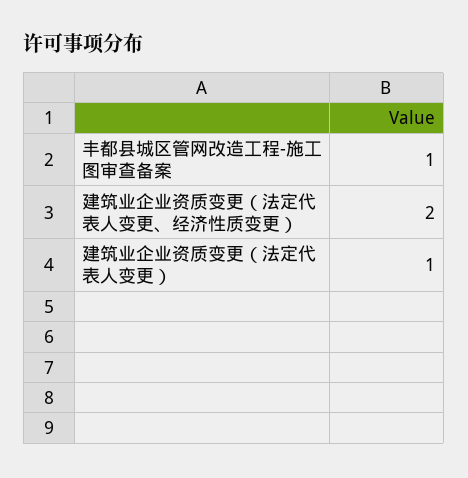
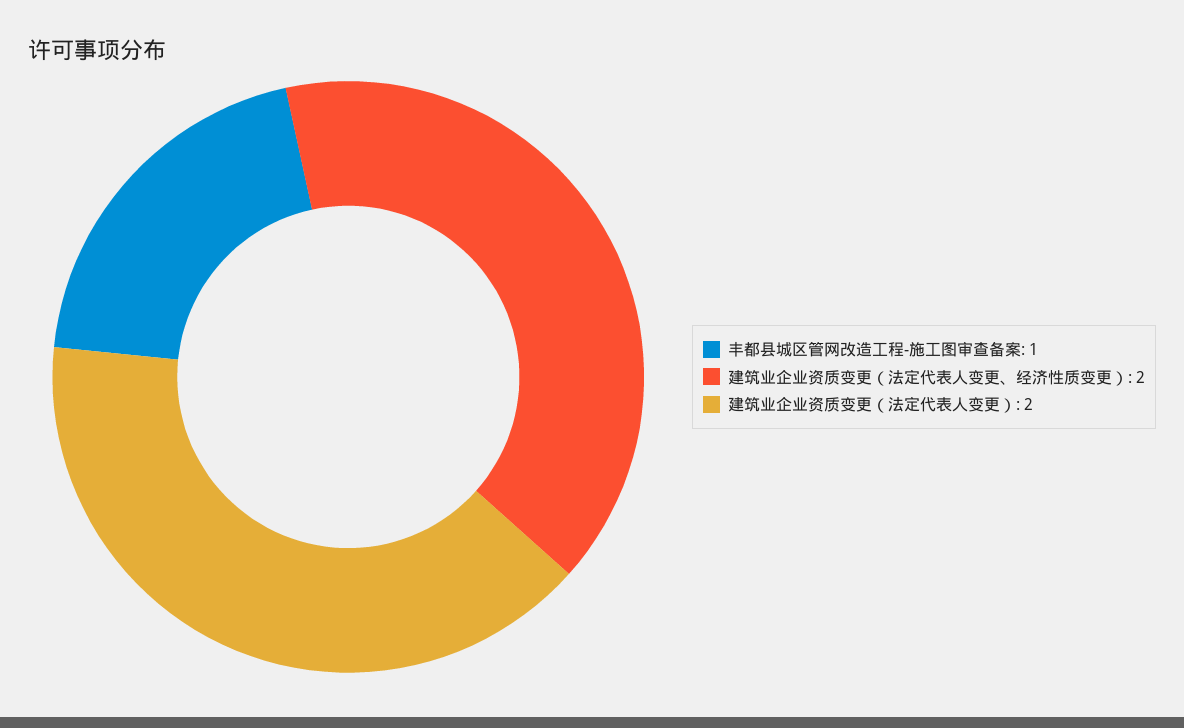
  {
    "丰都县城区管网改造工程-施工图审查备案": 1,
    "建筑业企业资质变更（法定代表人变更、经济性质变更）": 2,
-   "建筑业企业资质变更（法定代表人变更）": 1
+   "建筑业企业资质变更（法定代表人变更）": 2
  }

